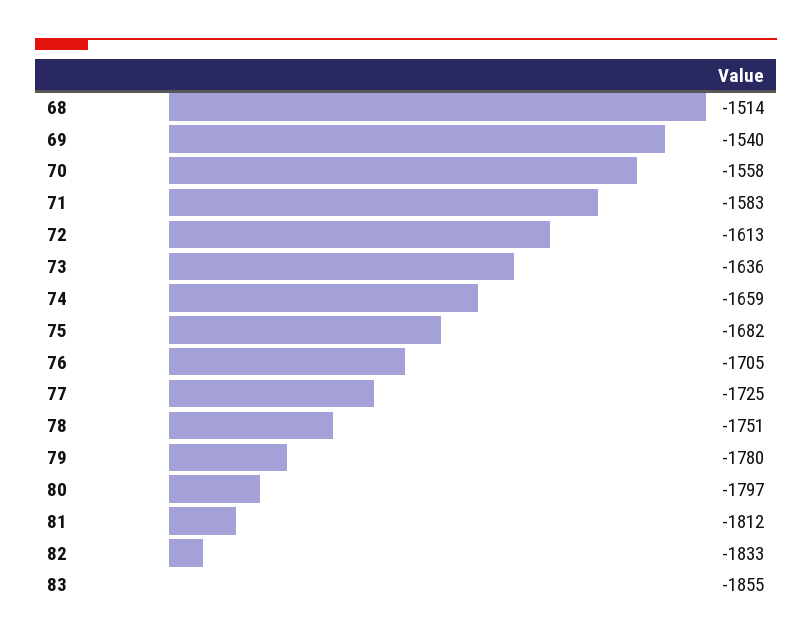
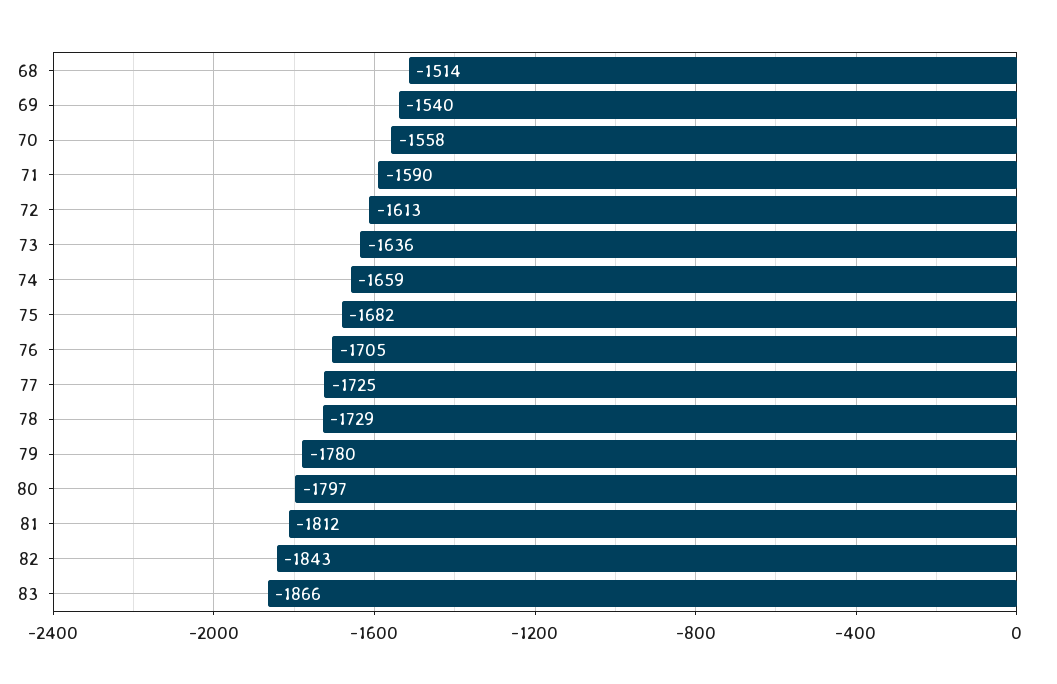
  {
    "68": -1514,
    "69": -1540,
    "70": -1558,
-   "71": -1583,
+   "71": -1590,
    "72": -1613,
    "73": -1636,
    "74": -1659,
    "75": -1682,
    "76": -1705,
    "77": -1725,
-   "78": -1751,
+   "78": -1729,
    "79": -1780,
    "80": -1797,
    "81": -1812,
-   "82": -1833,
+   "82": -1843,
-   "83": -1855
+   "83": -1866
  }

